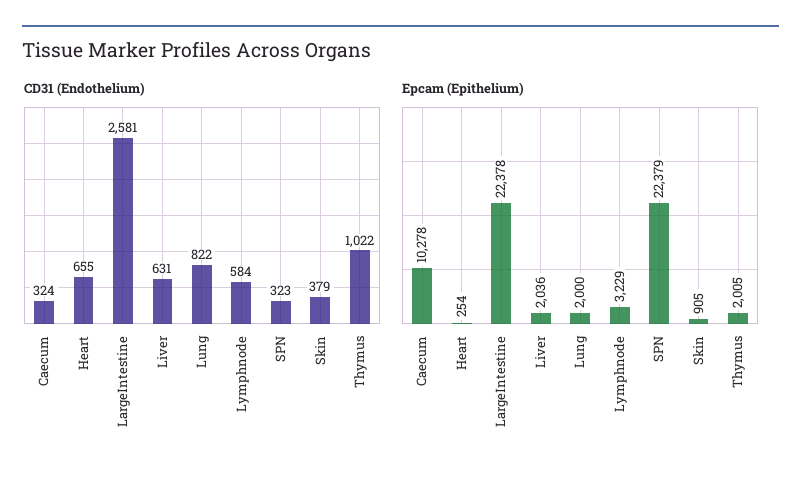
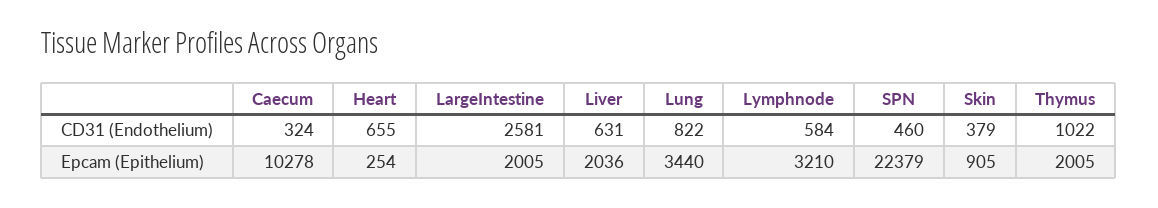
  {
    "CD31 (Endothelium)": {
      "Caecum": 324,
      "Heart": 655,
      "LargeIntestine": 2581,
      "Liver": 631,
      "Lung": 822,
      "Lymphnode": 584,
-     "SPN": 323,
+     "SPN": 460,
      "Skin": 379,
      "Thymus": 1022
    },
    "Epcam (Epithelium)": {
      "Caecum": 10278,
      "Heart": 254,
-     "LargeIntestine": 22378,
+     "LargeIntestine": 2005,
      "Liver": 2036,
-     "Lung": 2000,
+     "Lung": 3440,
-     "Lymphnode": 3229,
+     "Lymphnode": 3210,
      "SPN": 22379,
      "Skin": 905,
      "Thymus": 2005
    }
  }

